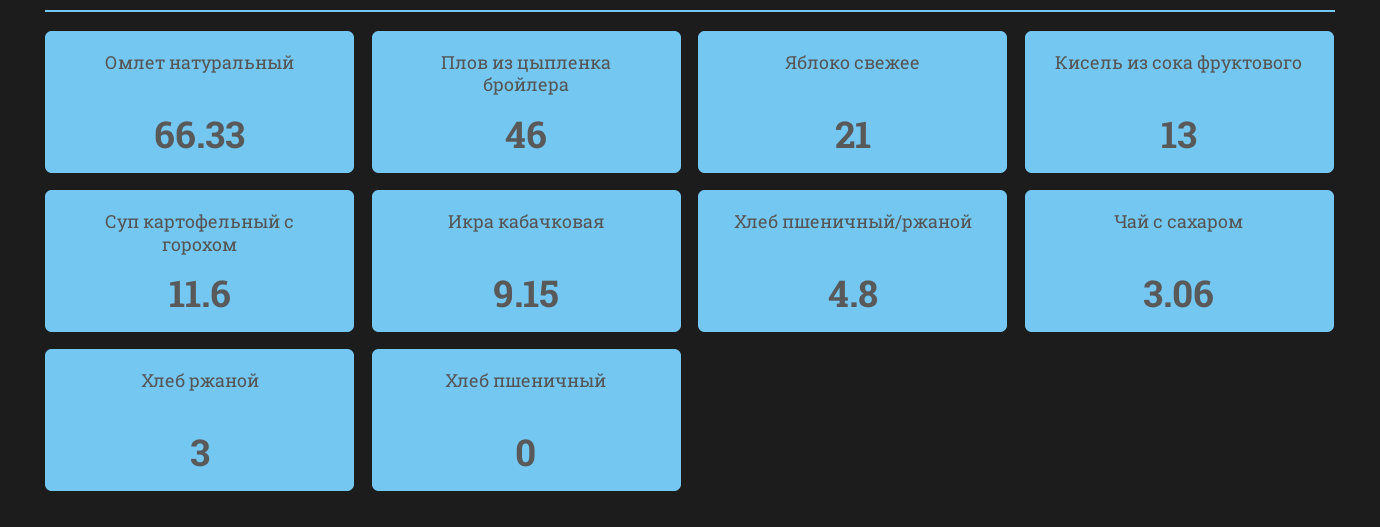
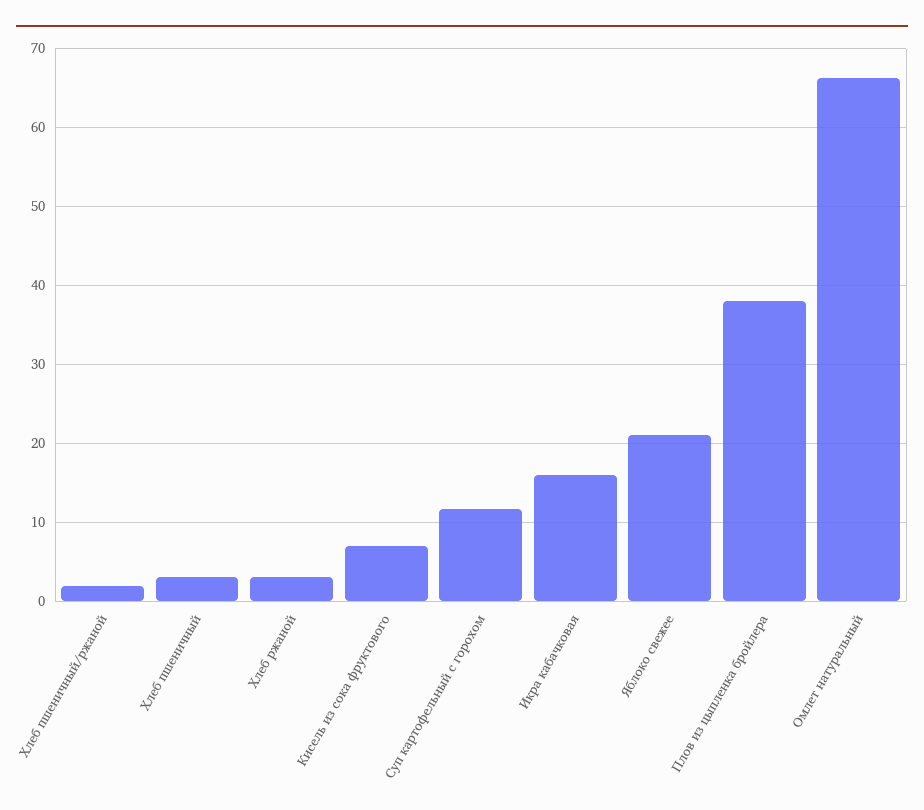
  {
    "Омлет натуральный": 66.33,
-   "Плов из цыпленка бройлера": 46,
+   "Плов из цыпленка бройлера": 38,
    "Яблоко свежее": 21,
-   "Кисель из сока фруктового": 13,
+   "Кисель из сока фруктового": 7,
    "Суп картофельный с горохом": 11.6,
-   "Икра кабачковая": 9.15,
+   "Икра кабачковая": 16,
-   "Хлеб пшеничный/ржаной": 4.8,
+   "Хлеб пшеничный/ржаной": 2,
-   "Чай с сахаром": 3.06,
    "Хлеб ржаной": 3,
-   "Хлеб пшеничный": 0
+   "Хлеб пшеничный": 3
  }

